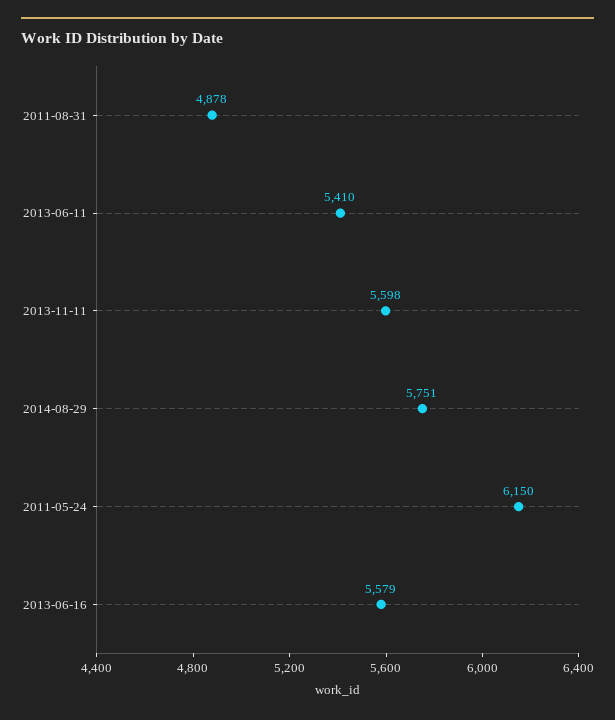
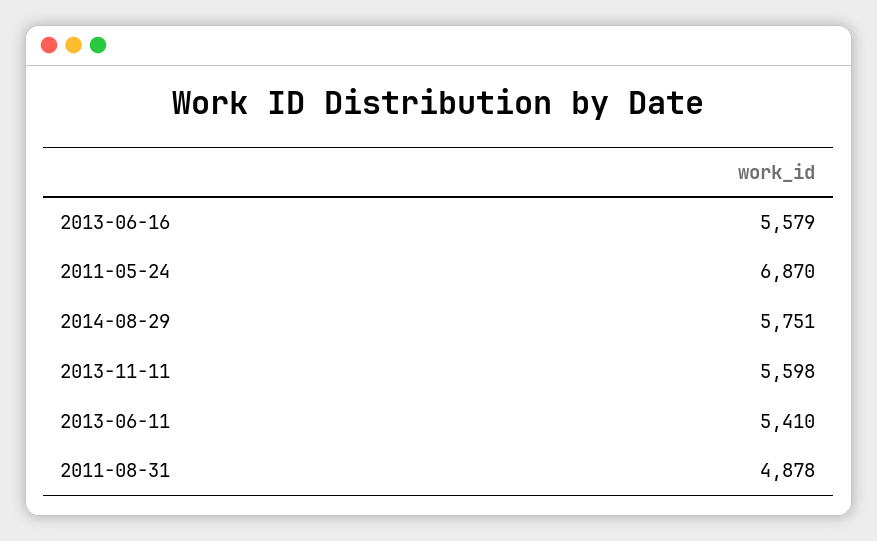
  {
    "2011-08-31": 4878,
    "2013-06-11": 5410,
    "2013-11-11": 5598,
    "2014-08-29": 5751,
-   "2011-05-24": 6150,
+   "2011-05-24": 6870,
    "2013-06-16": 5579
  }

